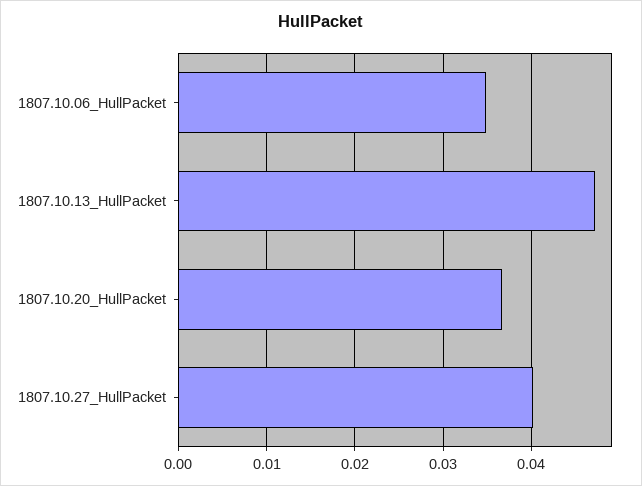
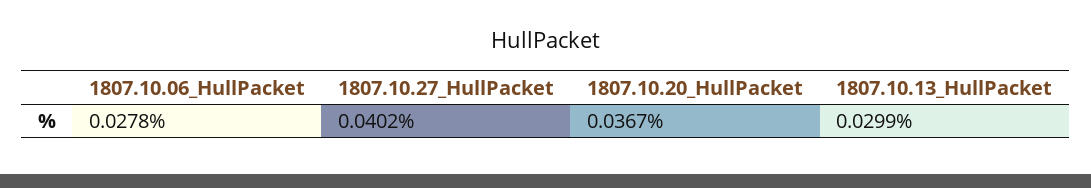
  {
-   "1807.10.06_HullPacket": 0.035,
+   "1807.10.06_HullPacket": 0.0278,
-   "1807.10.13_HullPacket": 0.047,
+   "1807.10.13_HullPacket": 0.0299,
    "1807.10.20_HullPacket": 0.0367,
    "1807.10.27_HullPacket": 0.0402
  }

